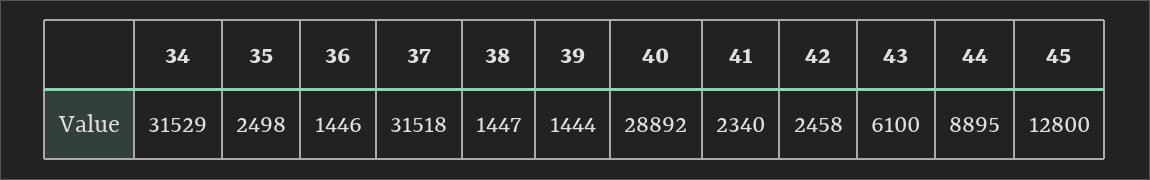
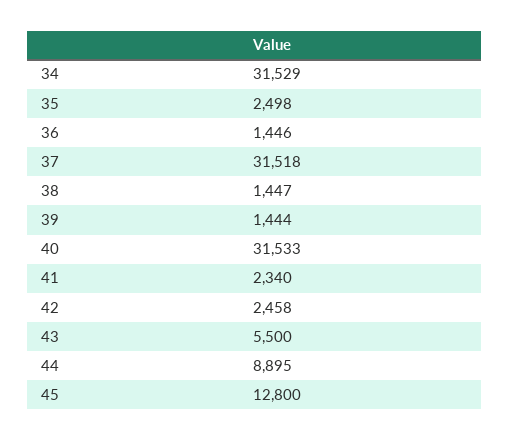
  {
    "34": 31529,
    "35": 2498,
    "36": 1446,
    "37": 31518,
    "38": 1447,
    "39": 1444,
-   "40": 28892,
+   "40": 31533,
    "41": 2340,
    "42": 2458,
-   "43": 6100,
+   "43": 5500,
    "44": 8895,
    "45": 12800
  }

